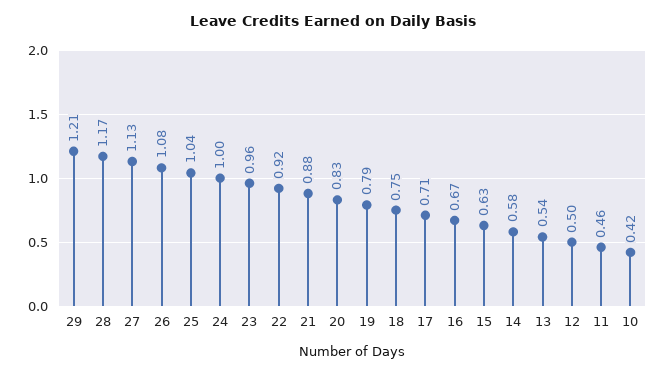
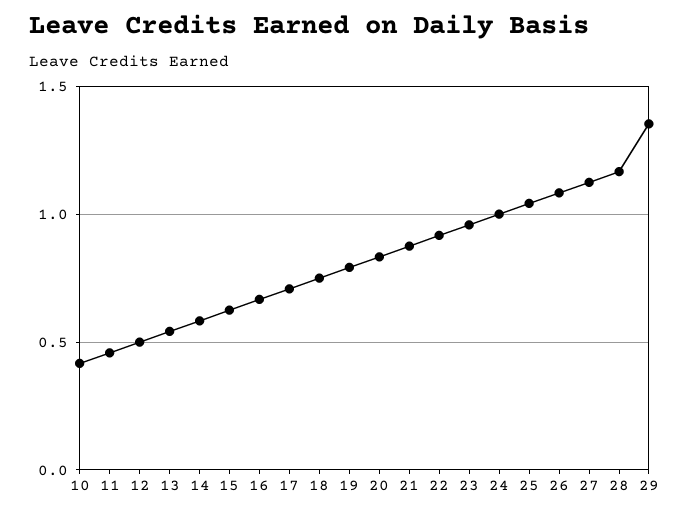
  {
-   "29": 1.21,
+   "29": 1.35,
    "28": 1.17,
    "27": 1.13,
    "26": 1.08,
    "25": 1.04,
    "24": 1,
    "23": 0.96,
    "22": 0.92,
    "21": 0.88,
    "20": 0.83,
    "19": 0.79,
    "18": 0.75,
    "17": 0.71,
    "16": 0.67,
    "15": 0.63,
    "14": 0.58,
    "13": 0.54,
    "12": 0.5,
    "11": 0.46,
    "10": 0.42
  }

